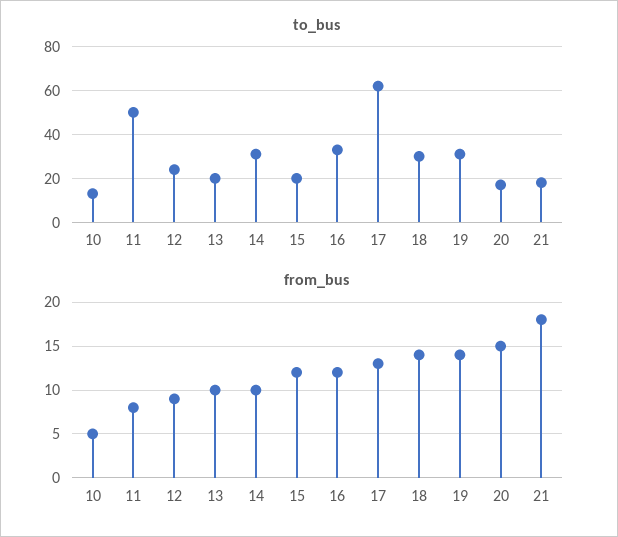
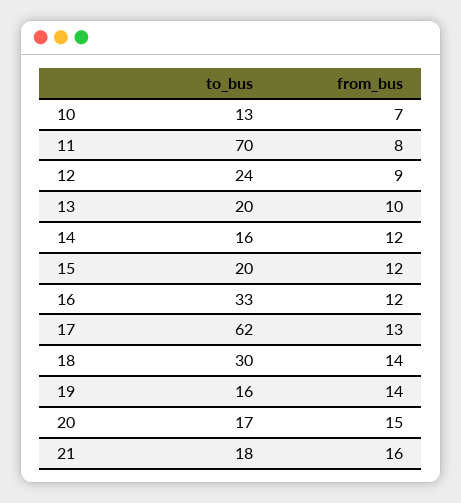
  {
    "to_bus": {
      "10": 13,
-     "11": 50,
+     "11": 70,
      "12": 24,
      "13": 20,
-     "14": 30,
+     "14": 16,
      "15": 20,
      "16": 33,
      "17": 62,
      "18": 30,
-     "19": 30,
+     "19": 16,
      "20": 17,
      "21": 18
    },
    "from_bus": {
-     "10": 5,
+     "10": 7,
      "11": 8,
      "12": 9,
      "13": 10,
-     "14": 10,
+     "14": 12,
      "15": 12,
      "16": 12,
      "17": 13,
      "18": 14,
      "19": 14,
      "20": 15,
-     "21": 18
+     "21": 16
    }
  }

